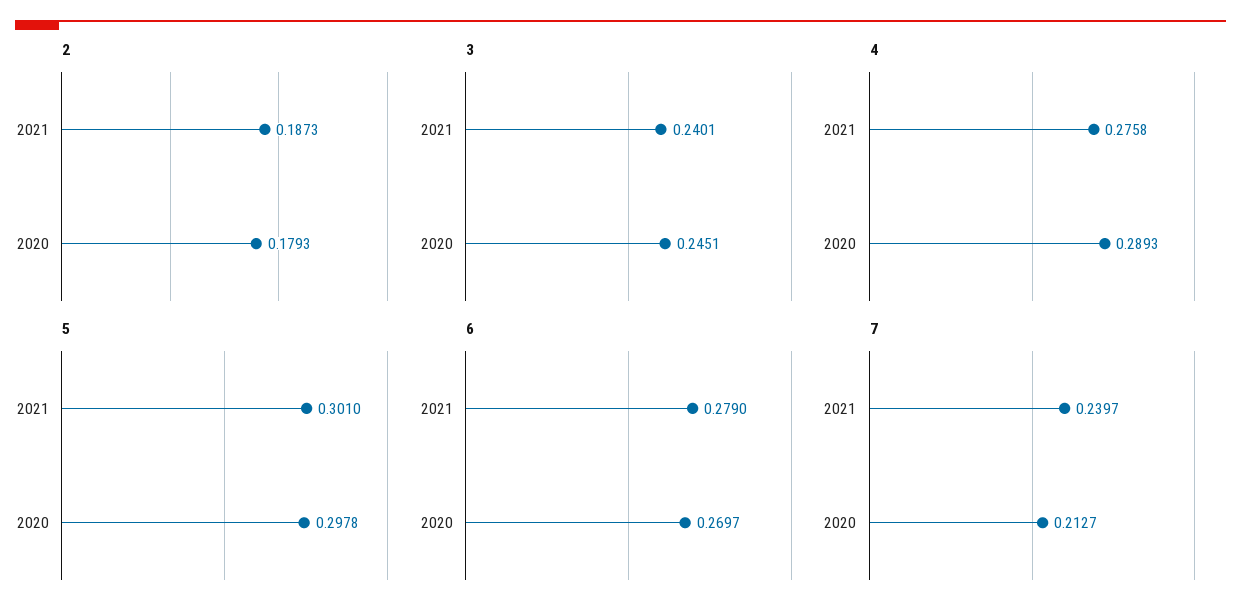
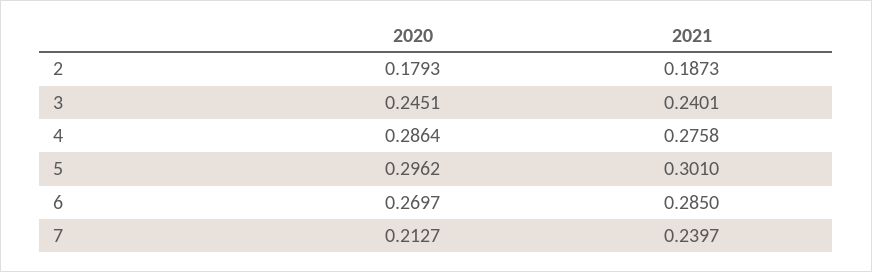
  {
    "2": {
      "2021": 0.1873,
      "2020": 0.1793
    },
    "3": {
      "2021": 0.2401,
      "2020": 0.2451
    },
    "4": {
      "2021": 0.2758,
-     "2020": 0.2893
+     "2020": 0.2864
    },
    "5": {
      "2021": 0.301,
-     "2020": 0.2978
+     "2020": 0.2962
    },
    "6": {
-     "2021": 0.279,
+     "2021": 0.285,
      "2020": 0.2697
    },
    "7": {
      "2021": 0.2397,
      "2020": 0.2127
    }
  }

